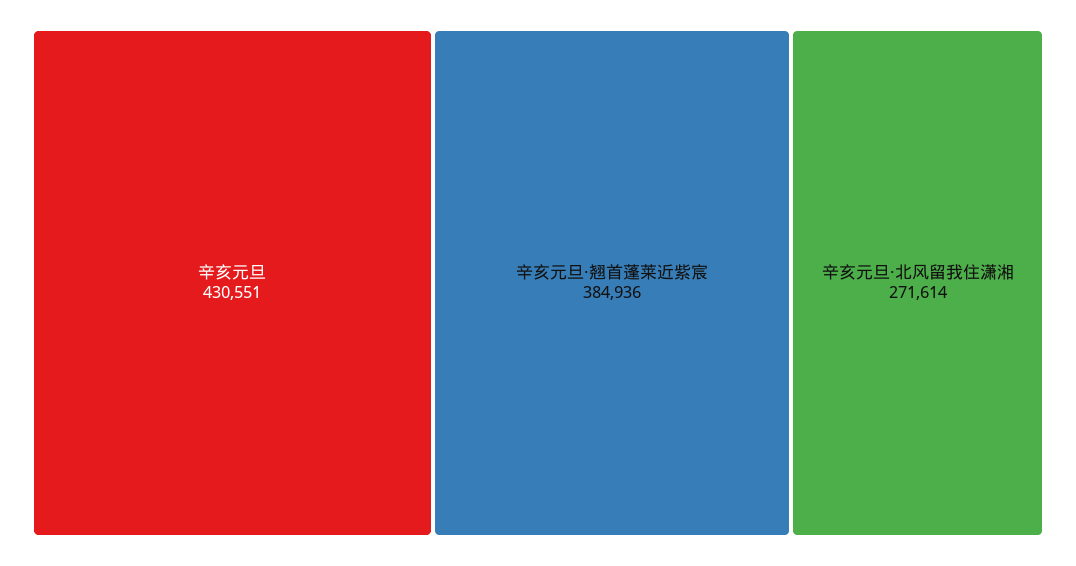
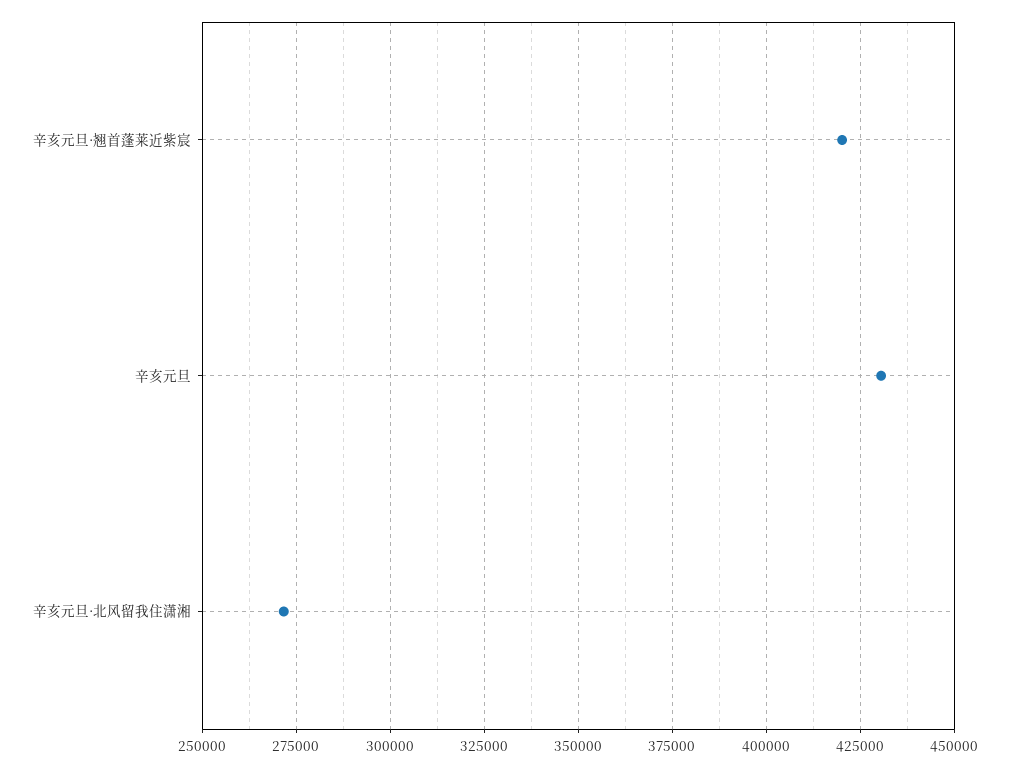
  {
    "辛亥元旦": 430551,
-   "辛亥元旦·翘首蓬莱近紫宸": 384936,
+   "辛亥元旦·翘首蓬莱近紫宸": 420000,
    "辛亥元旦·北风留我住潇湘": 271614
  }

